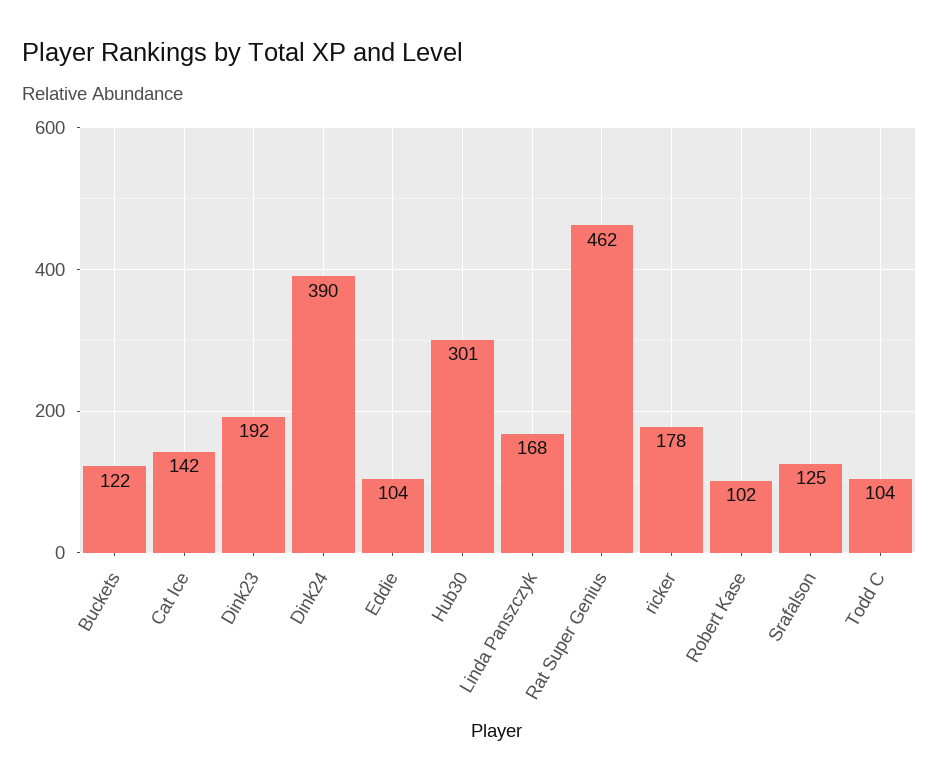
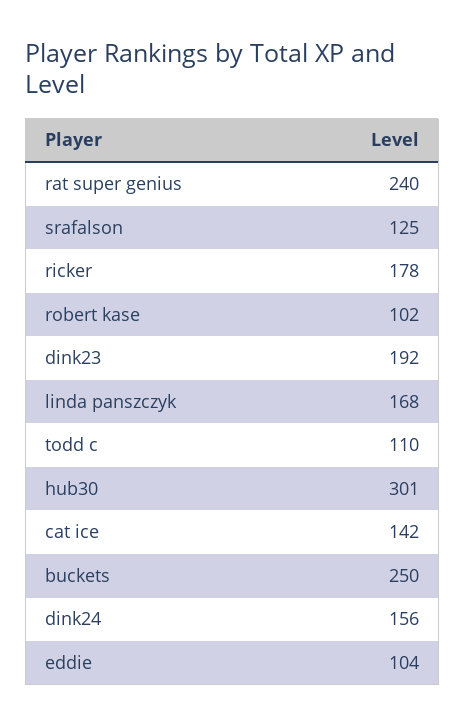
  {
-   "Buckets": 122,
+   "Buckets": 250,
    "Cat Ice": 142,
    "Dink23": 192,
-   "Dink24": 390,
+   "Dink24": 156,
    "Eddie": 104,
    "Hub30": 301,
    "Linda Panszczyk": 168,
-   "Rat Super Genius": 462,
+   "Rat Super Genius": 240,
    "ricker": 178,
    "Robert Kase": 102,
    "Srafalson": 125,
-   "Todd C": 104
+   "Todd C": 110
  }

